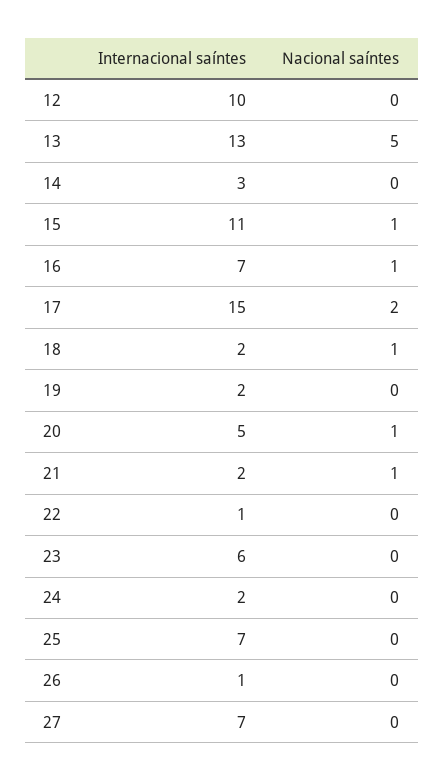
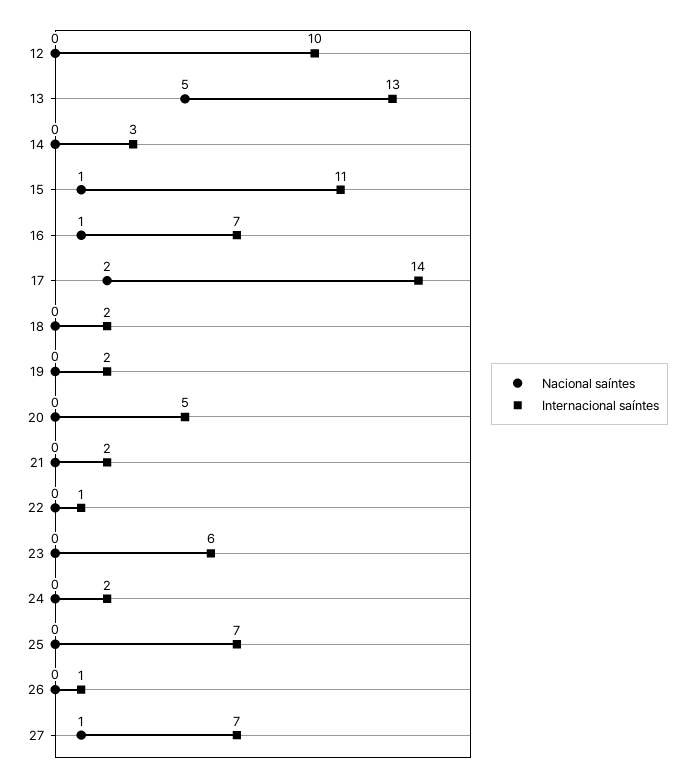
  {
    "Internacional saíntes": {
      "12": 10,
      "13": 13,
      "14": 3,
      "15": 11,
      "16": 7,
-     "17": 15,
+     "17": 14,
      "18": 2,
      "19": 2,
      "20": 5,
      "21": 2,
      "22": 1,
      "23": 6,
      "24": 2,
      "25": 7,
      "26": 1,
      "27": 7
    },
    "Nacional saíntes": {
      "12": 0,
      "13": 5,
      "14": 0,
      "15": 1,
      "16": 1,
      "17": 2,
-     "18": 1,
+     "18": 0,
      "19": 0,
-     "20": 1,
+     "20": 0,
-     "21": 1,
+     "21": 0,
      "22": 0,
      "23": 0,
      "24": 0,
      "25": 0,
      "26": 0,
-     "27": 0
+     "27": 1
    }
  }

